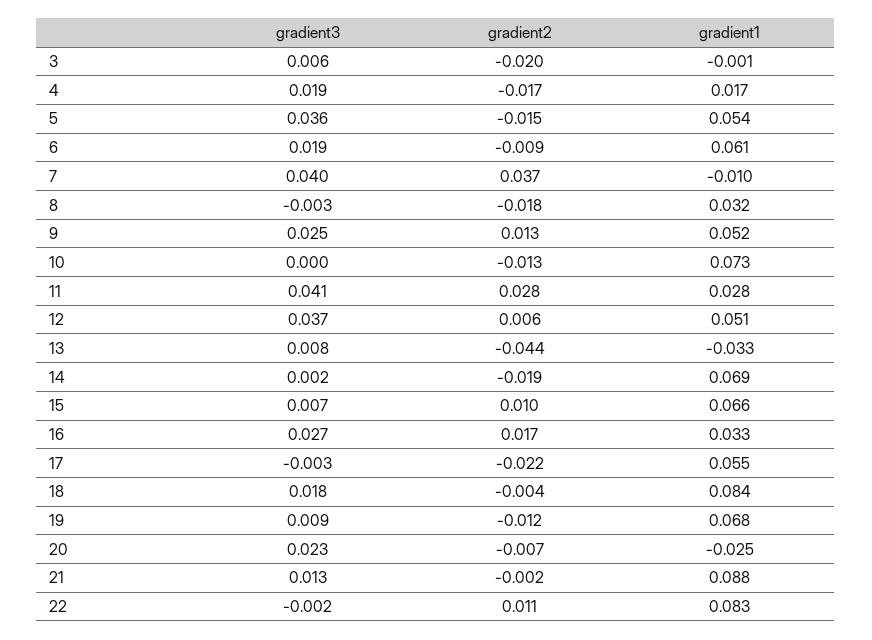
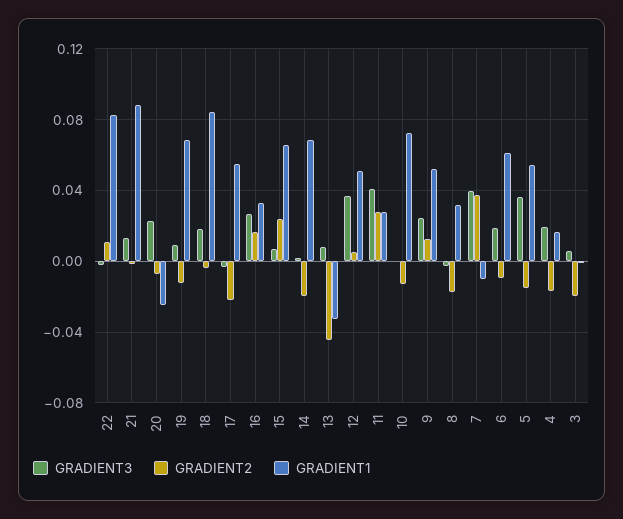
  {
    "gradient3": {
      "3": 0.006,
      "4": 0.019,
      "5": 0.036,
      "6": 0.019,
      "7": 0.04,
      "8": -0.003,
      "9": 0.025,
      "10": 0,
      "11": 0.041,
      "12": 0.037,
      "13": 0.008,
      "14": 0.002,
      "15": 0.007,
      "16": 0.027,
      "17": -0.003,
      "18": 0.018,
      "19": 0.009,
      "20": 0.023,
      "21": 0.013,
      "22": -0.002
    },
    "gradient2": {
      "3": -0.02,
      "4": -0.017,
      "5": -0.015,
      "6": -0.009,
      "7": 0.037,
      "8": -0.018,
      "9": 0.013,
      "10": -0.013,
      "11": 0.028,
      "12": 0.006,
      "13": -0.044,
      "14": -0.019,
-     "15": 0.01,
+     "15": 0.025,
      "16": 0.017,
      "17": -0.022,
      "18": -0.004,
      "19": -0.012,
      "20": -0.007,
      "21": -0.002,
      "22": 0.011
    },
    "gradient1": {
      "3": -0.001,
      "4": 0.017,
      "5": 0.054,
      "6": 0.061,
      "7": -0.01,
      "8": 0.032,
      "9": 0.052,
      "10": 0.073,
      "11": 0.028,
      "12": 0.051,
      "13": -0.033,
      "14": 0.069,
      "15": 0.066,
      "16": 0.033,
      "17": 0.055,
      "18": 0.084,
      "19": 0.068,
      "20": -0.025,
      "21": 0.088,
      "22": 0.083
    }
  }

